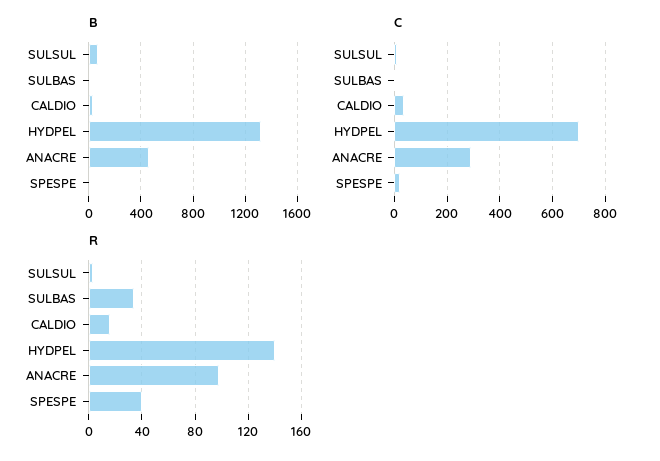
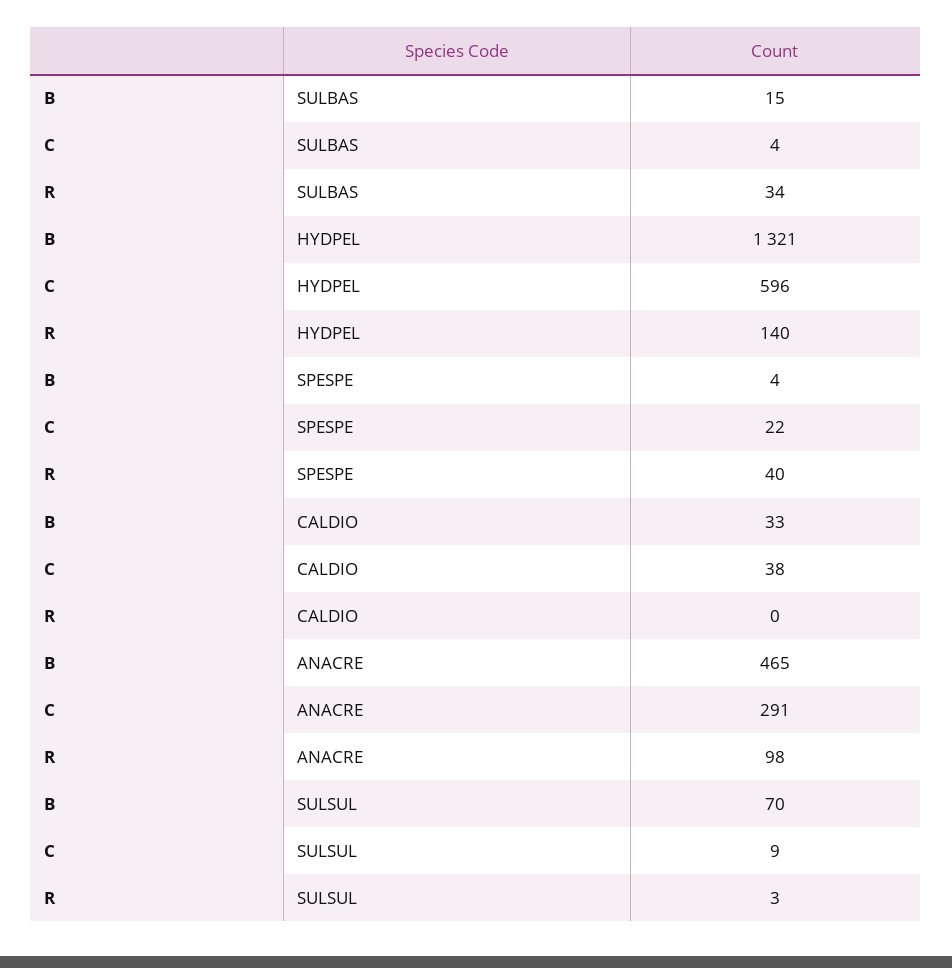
  {
    "B": {
      "SULSUL": 70,
      "SULBAS": 15,
      "CALDIO": 33,
      "HYDPEL": 1321,
      "ANACRE": 465,
      "SPESPE": 4
    },
    "C": {
      "SULSUL": 9,
      "SULBAS": 4,
      "CALDIO": 38,
-     "HYDPEL": 700,
+     "HYDPEL": 596,
      "ANACRE": 291,
      "SPESPE": 22
    },
    "R": {
      "SULSUL": 3,
      "SULBAS": 34,
-     "CALDIO": 15,
+     "CALDIO": 0,
      "HYDPEL": 140,
      "ANACRE": 98,
      "SPESPE": 40
    }
  }

